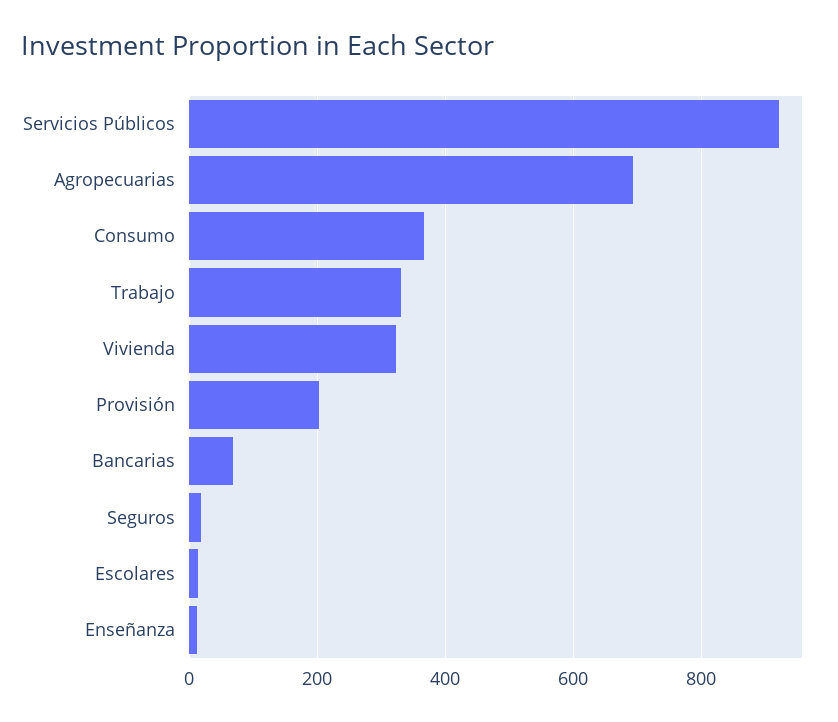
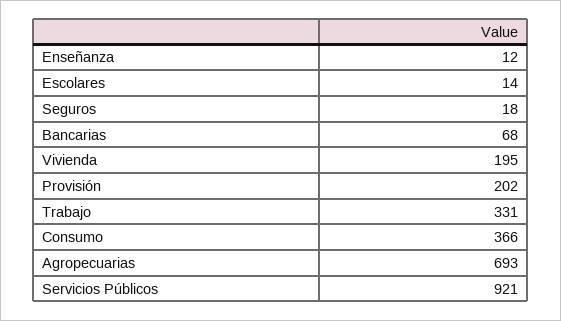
  {
    "Servicios Públicos": 921,
    "Agropecuarias": 693,
    "Consumo": 366,
    "Trabajo": 331,
-   "Vivienda": 320,
+   "Vivienda": 195,
    "Provisión": 202,
    "Bancarias": 68,
    "Seguros": 18,
    "Escolares": 14,
    "Enseñanza": 12
  }

